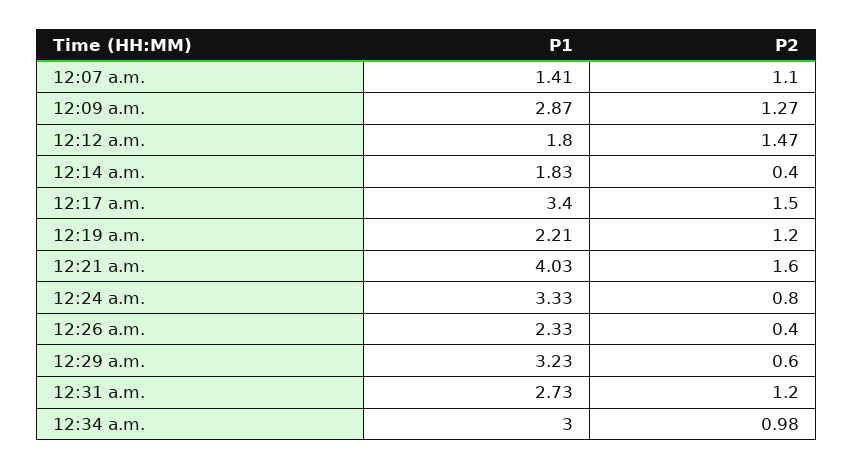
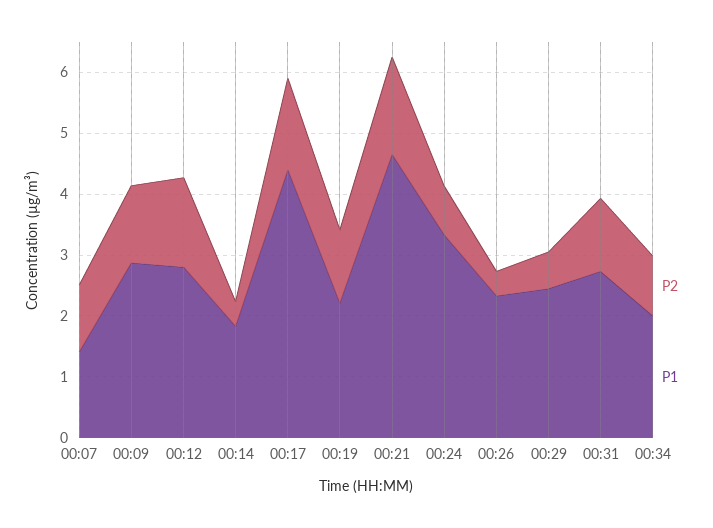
  {
    "P1": {
      "12:07 a.m.": 1.41,
      "12:09 a.m.": 2.87,
-     "12:12 a.m.": 1.8,
+     "12:12 a.m.": 2.8,
      "12:14 a.m.": 1.83,
-     "12:17 a.m.": 3.4,
+     "12:17 a.m.": 4.4,
      "12:19 a.m.": 2.21,
-     "12:21 a.m.": 4.03,
+     "12:21 a.m.": 4.6,
      "12:24 a.m.": 3.33,
      "12:26 a.m.": 2.33,
-     "12:29 a.m.": 3.23,
+     "12:29 a.m.": 2.4,
      "12:31 a.m.": 2.73,
-     "12:34 a.m.": 3
+     "12:34 a.m.": 2
    },
    "P2": {
      "12:07 a.m.": 1.1,
      "12:09 a.m.": 1.27,
      "12:12 a.m.": 1.47,
      "12:14 a.m.": 0.4,
      "12:17 a.m.": 1.5,
      "12:19 a.m.": 1.2,
      "12:21 a.m.": 1.6,
      "12:24 a.m.": 0.8,
      "12:26 a.m.": 0.4,
      "12:29 a.m.": 0.6,
      "12:31 a.m.": 1.2,
      "12:34 a.m.": 0.98
    }
  }

